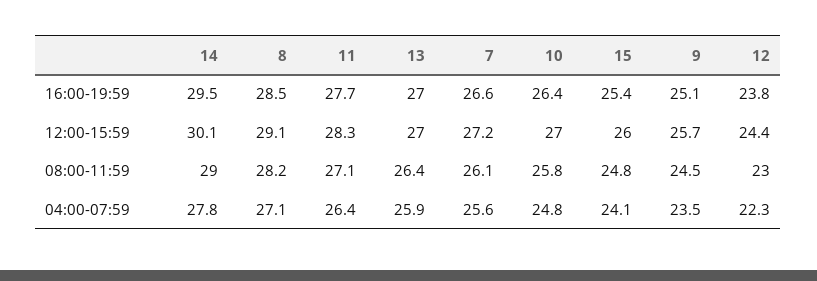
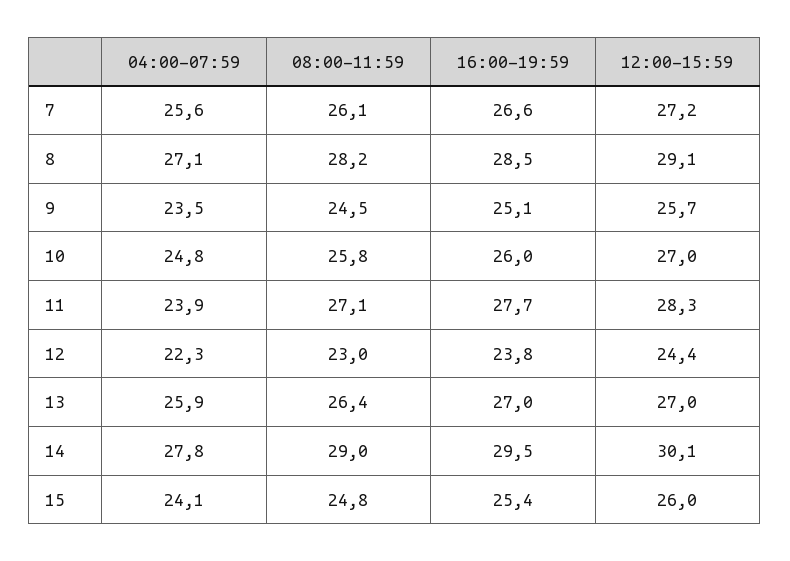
  {
    "14": {
      "16:00-19:59": 29.5,
      "12:00-15:59": 30.1,
      "08:00-11:59": 29,
      "04:00-07:59": 27.8
    },
    "8": {
      "16:00-19:59": 28.5,
      "12:00-15:59": 29.1,
      "08:00-11:59": 28.2,
      "04:00-07:59": 27.1
    },
    "11": {
      "16:00-19:59": 27.7,
      "12:00-15:59": 28.3,
      "08:00-11:59": 27.1,
-     "04:00-07:59": 26.4
+     "04:00-07:59": 23.9
    },
    "13": {
      "16:00-19:59": 27,
      "12:00-15:59": 27,
      "08:00-11:59": 26.4,
      "04:00-07:59": 25.9
    },
    "7": {
      "16:00-19:59": 26.6,
      "12:00-15:59": 27.2,
      "08:00-11:59": 26.1,
      "04:00-07:59": 25.6
    },
    "10": {
-     "16:00-19:59": 26.4,
+     "16:00-19:59": 26,
      "12:00-15:59": 27,
      "08:00-11:59": 25.8,
      "04:00-07:59": 24.8
    },
    "15": {
      "16:00-19:59": 25.4,
      "12:00-15:59": 26,
      "08:00-11:59": 24.8,
      "04:00-07:59": 24.1
    },
    "9": {
      "16:00-19:59": 25.1,
      "12:00-15:59": 25.7,
      "08:00-11:59": 24.5,
      "04:00-07:59": 23.5
    },
    "12": {
      "16:00-19:59": 23.8,
      "12:00-15:59": 24.4,
      "08:00-11:59": 23,
      "04:00-07:59": 22.3
    }
  }

